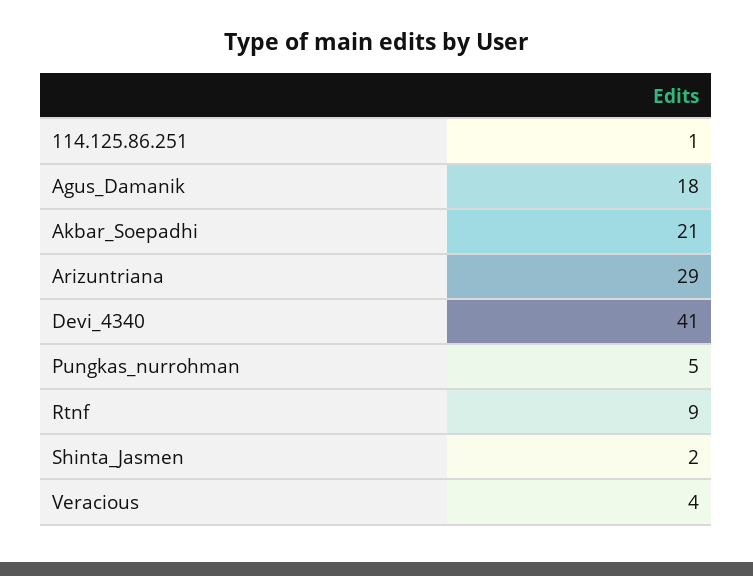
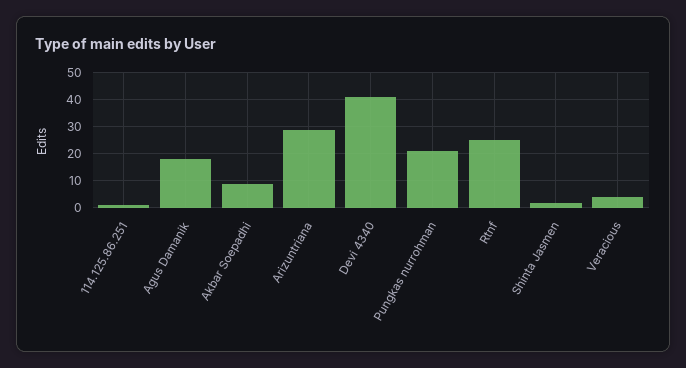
  {
    "114.125.86.251": 1,
    "Agus_Damanik": 18,
-   "Akbar_Soepadhi": 21,
+   "Akbar_Soepadhi": 10,
    "Arizuntriana": 29,
    "Devi_4340": 41,
-   "Pungkas_nurrohman": 5,
+   "Pungkas_nurrohman": 20,
-   "Rtnf": 9,
+   "Rtnf": 25,
    "Shinta_Jasmen": 2,
    "Veracious": 4
  }

